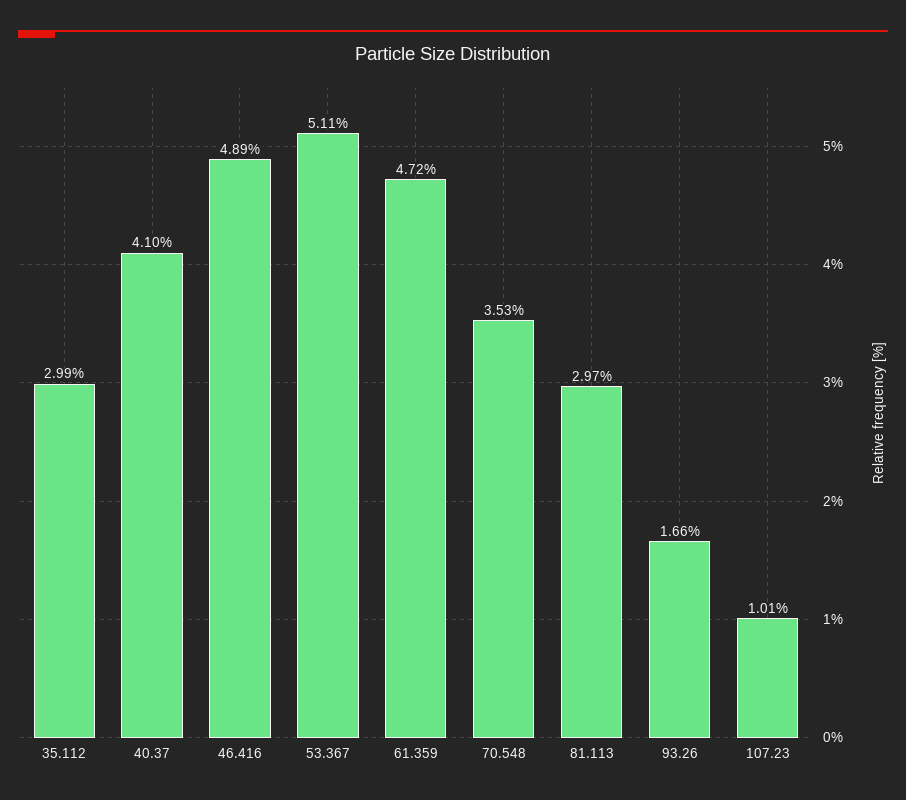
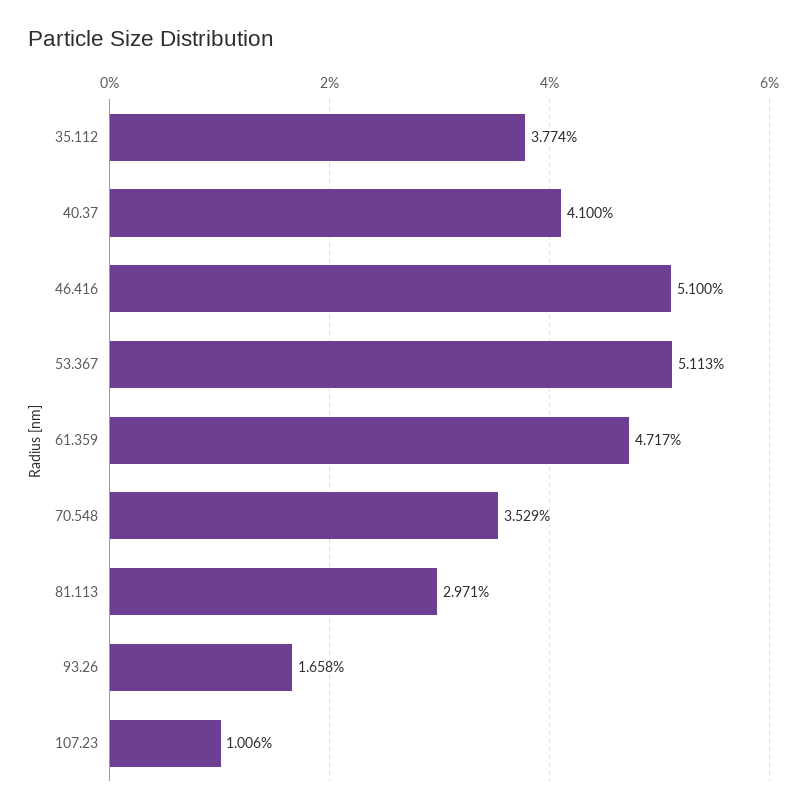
  {
-   "35.112": 2.99,
+   "35.112": 3.774,
    "40.37": 4.1,
-   "46.416": 4.89,
+   "46.416": 5.1,
    "53.367": 5.113,
    "61.359": 4.717,
    "70.548": 3.529,
    "81.113": 2.971,
    "93.26": 1.658,
    "107.23": 1.006
  }

